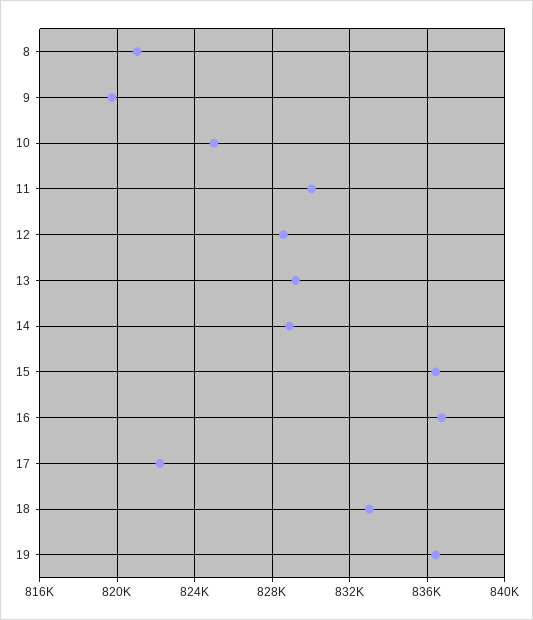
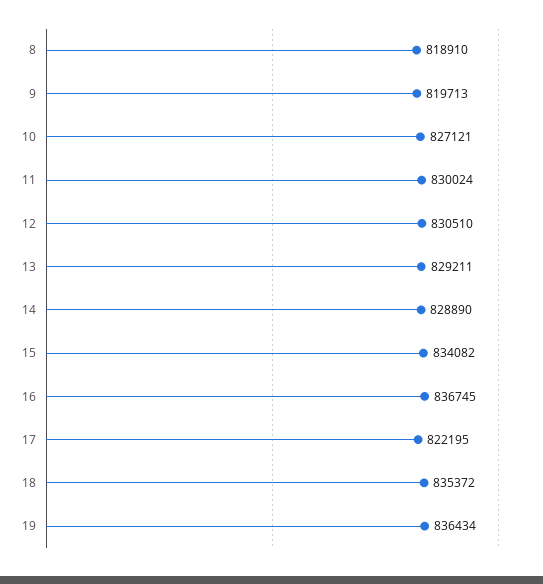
  {
-   "8": 821000,
+   "8": 818910,
    "9": 819713,
-   "10": 825000,
+   "10": 827121,
    "11": 830024,
-   "12": 828500,
+   "12": 830510,
    "13": 829211,
    "14": 828890,
-   "15": 836500,
+   "15": 834082,
    "16": 836745,
    "17": 822195,
-   "18": 833000,
+   "18": 835372,
    "19": 836434
  }

